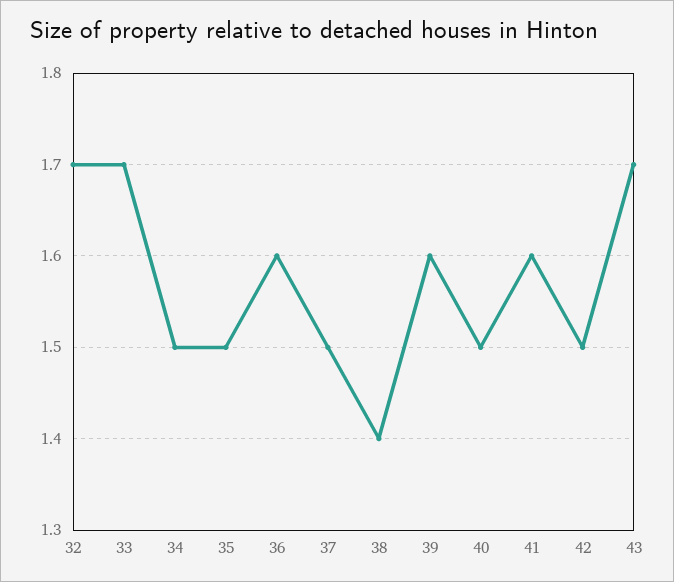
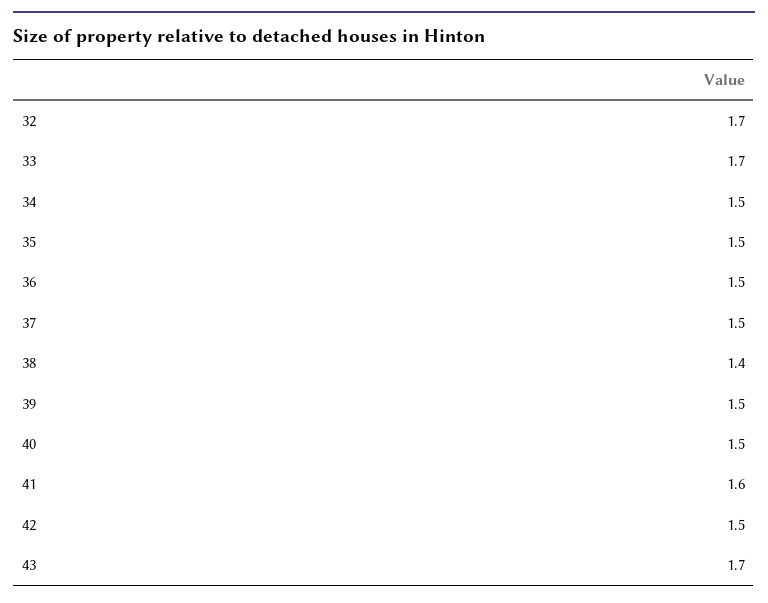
  {
    "32": 1.7,
    "33": 1.7,
    "34": 1.5,
    "35": 1.5,
-   "36": 1.6,
+   "36": 1.5,
    "37": 1.5,
    "38": 1.4,
-   "39": 1.6,
+   "39": 1.5,
    "40": 1.5,
    "41": 1.6,
    "42": 1.5,
    "43": 1.7
  }

